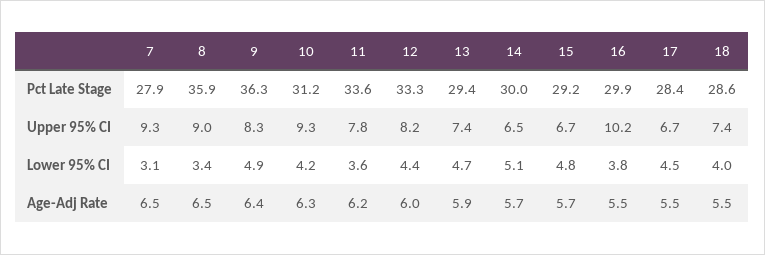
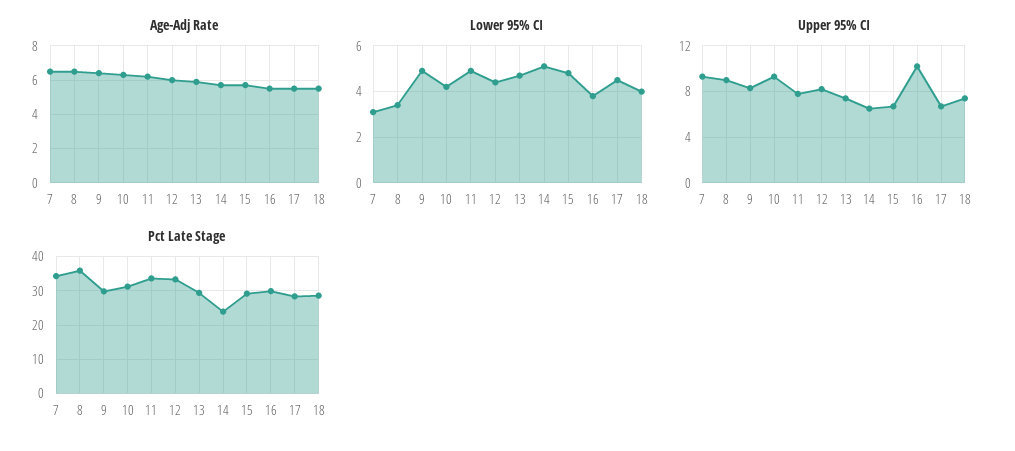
  {
    "Pct Late Stage": {
-     "7": 27.9,
+     "7": 34,
      "8": 35.9,
-     "9": 36.3,
+     "9": 30,
      "10": 31.2,
      "11": 33.6,
      "12": 33.3,
      "13": 29.4,
-     "14": 30,
+     "14": 24,
      "15": 29.2,
      "16": 29.9,
      "17": 28.4,
      "18": 28.6
    },
    "Upper 95% CI": {
      "7": 9.3,
      "8": 9,
      "9": 8.3,
      "10": 9.3,
      "11": 7.8,
      "12": 8.2,
      "13": 7.4,
      "14": 6.5,
      "15": 6.7,
      "16": 10.2,
      "17": 6.7,
      "18": 7.4
    },
    "Lower 95% CI": {
      "7": 3.1,
      "8": 3.4,
      "9": 4.9,
      "10": 4.2,
-     "11": 3.6,
+     "11": 5,
      "12": 4.4,
      "13": 4.7,
      "14": 5.1,
      "15": 4.8,
      "16": 3.8,
      "17": 4.5,
      "18": 4
    },
    "Age-Adj Rate": {
      "7": 6.5,
      "8": 6.5,
      "9": 6.4,
      "10": 6.3,
      "11": 6.2,
      "12": 6,
      "13": 5.9,
      "14": 5.7,
      "15": 5.7,
      "16": 5.5,
      "17": 5.5,
      "18": 5.5
    }
  }

